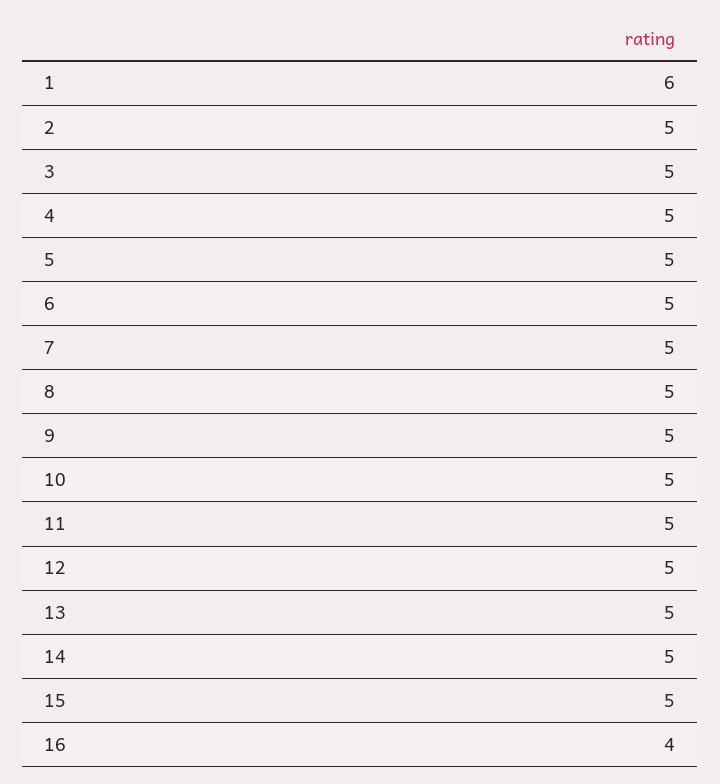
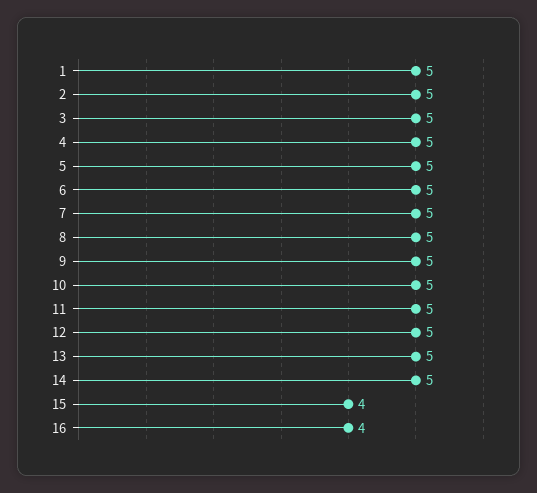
  {
-   "1": 6,
+   "1": 5,
    "2": 5,
    "3": 5,
    "4": 5,
    "5": 5,
    "6": 5,
    "7": 5,
    "8": 5,
    "9": 5,
    "10": 5,
    "11": 5,
    "12": 5,
    "13": 5,
    "14": 5,
-   "15": 5,
+   "15": 4,
    "16": 4
  }

